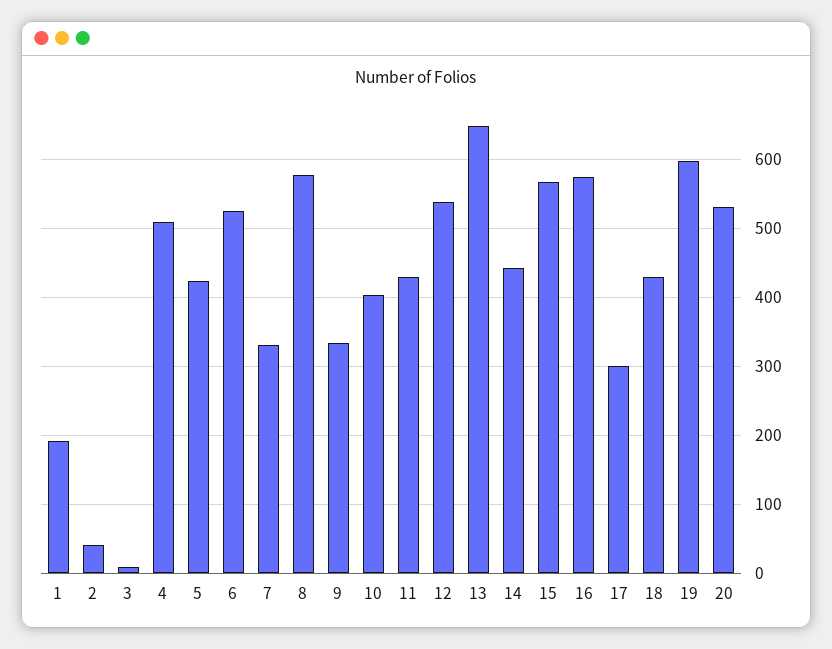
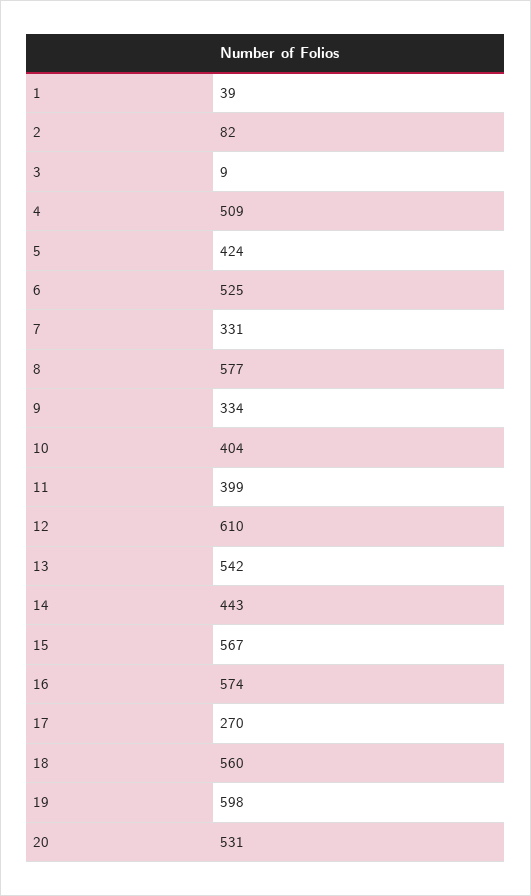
  {
-   "1": 190,
+   "1": 39,
-   "2": 40,
+   "2": 82,
    "3": 9,
    "4": 509,
    "5": 424,
    "6": 525,
    "7": 331,
    "8": 577,
    "9": 334,
    "10": 404,
-   "11": 430,
+   "11": 399,
-   "12": 540,
+   "12": 610,
-   "13": 650,
+   "13": 542,
    "14": 443,
    "15": 567,
    "16": 574,
-   "17": 300,
+   "17": 270,
-   "18": 430,
+   "18": 560,
    "19": 598,
    "20": 531
  }

